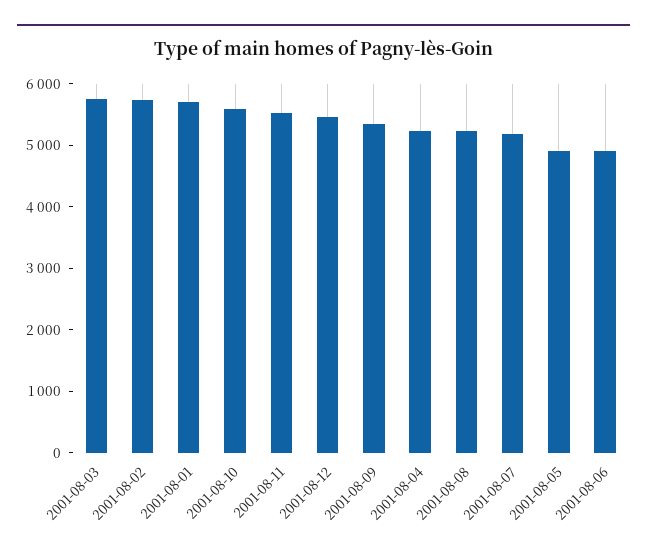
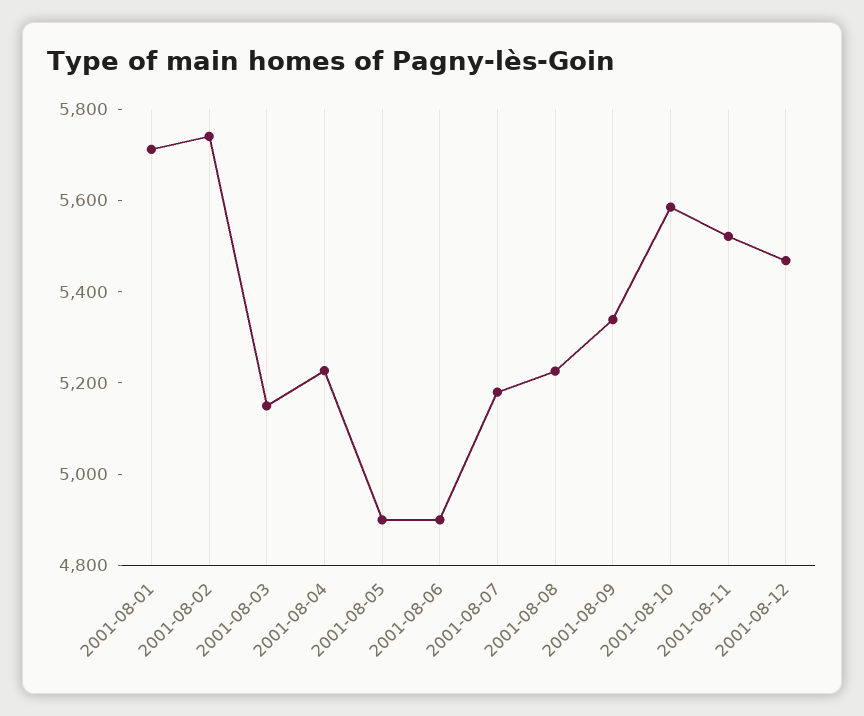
  {
-   "2001-08-03": 5800,
+   "2001-08-03": 5150,
    "2001-08-02": 5750,
    "2001-08-01": 5700,
    "2001-08-10": 5600,
    "2001-08-11": 5500,
    "2001-08-12": 5450,
    "2001-08-09": 5350,
    "2001-08-04": 5250,
    "2001-08-08": 5250,
    "2001-08-07": 5200,
    "2001-08-05": 4900,
    "2001-08-06": 4900
  }

